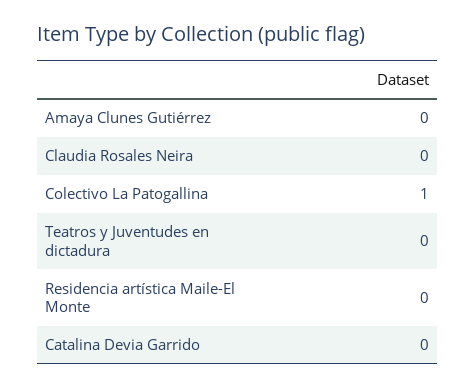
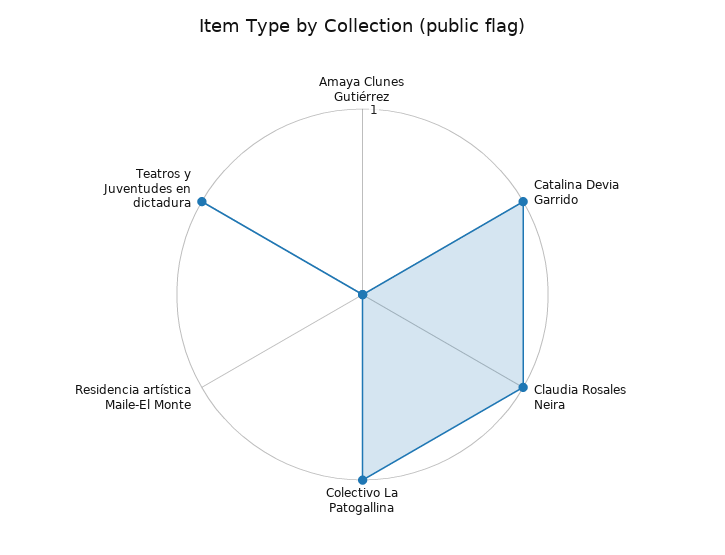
  {
    "Amaya Clunes Gutiérrez": 0,
-   "Claudia Rosales Neira": 0,
+   "Claudia Rosales Neira": 1,
    "Colectivo La Patogallina": 1,
-   "Teatros y Juventudes en dictadura": 0,
+   "Teatros y Juventudes en dictadura": 1,
    "Residencia artística Maile-El Monte": 0,
-   "Catalina Devia Garrido": 0
+   "Catalina Devia Garrido": 1
  }

